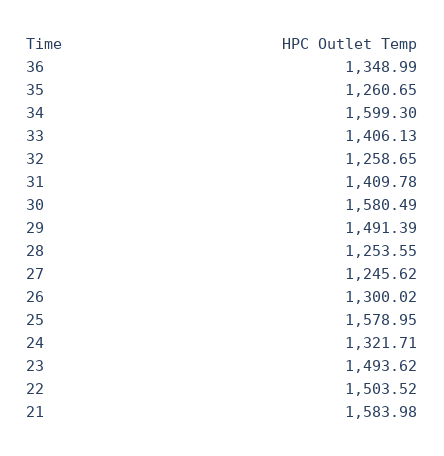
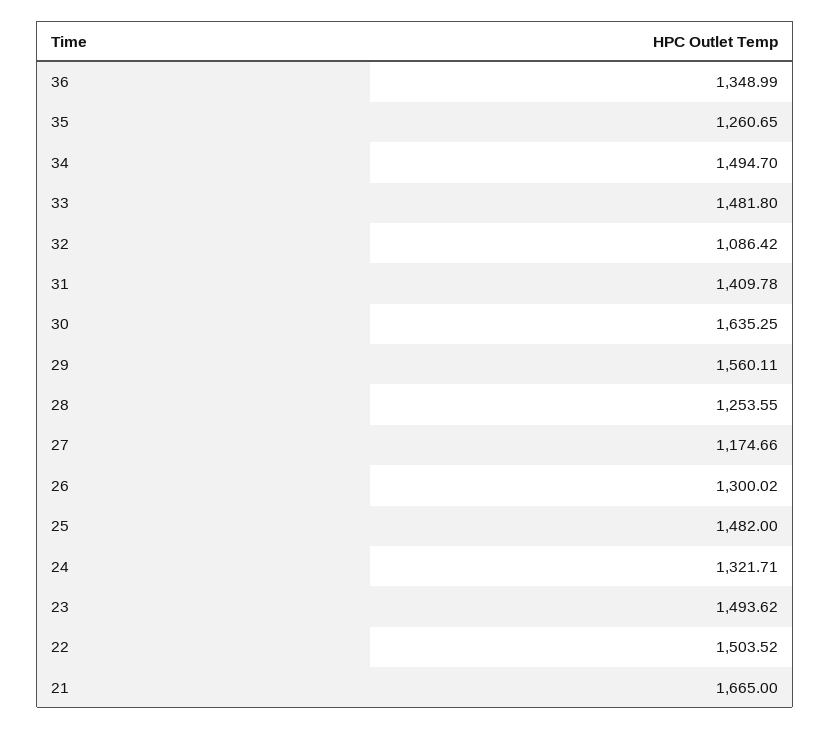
  {
    "36": 1348.99,
    "35": 1260.65,
-   "34": 1599.3,
+   "34": 1494.7,
-   "33": 1406.13,
+   "33": 1481.8,
-   "32": 1258.65,
+   "32": 1086.42,
    "31": 1409.78,
-   "30": 1580.49,
+   "30": 1635.25,
-   "29": 1491.39,
+   "29": 1560.11,
    "28": 1253.55,
-   "27": 1245.62,
+   "27": 1174.66,
    "26": 1300.02,
-   "25": 1578.95,
+   "25": 1482,
    "24": 1321.71,
    "23": 1493.62,
    "22": 1503.52,
-   "21": 1583.98
+   "21": 1665
  }

